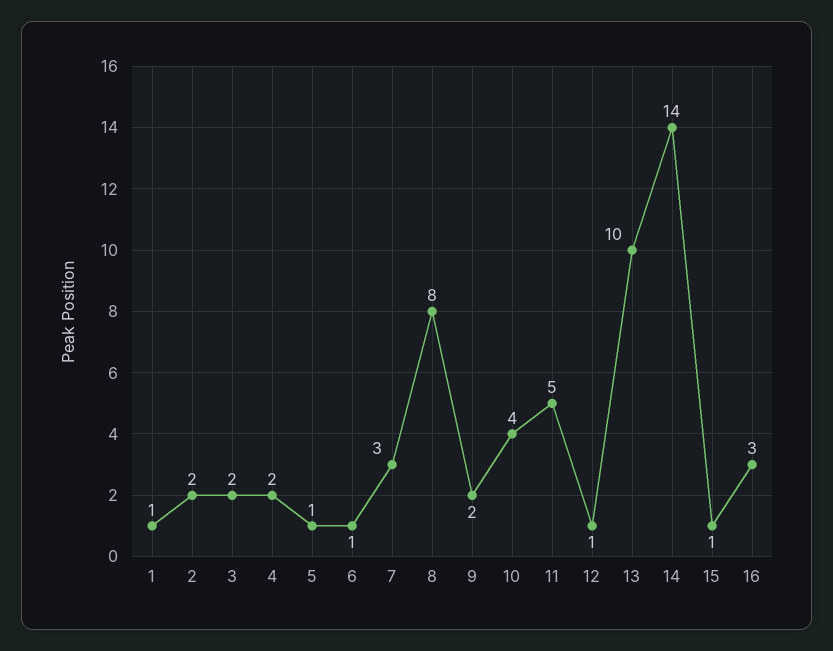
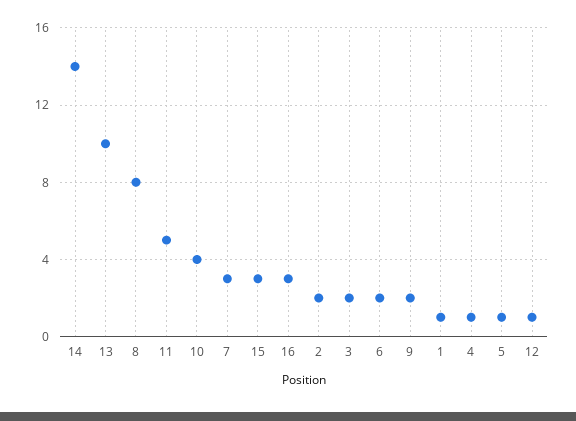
  {
    "1": 1,
    "2": 2,
    "3": 2,
-   "4": 2,
+   "4": 1,
    "5": 1,
-   "6": 1,
+   "6": 2,
    "7": 3,
    "8": 8,
    "9": 2,
    "10": 4,
    "11": 5,
    "12": 1,
    "13": 10,
    "14": 14,
-   "15": 1,
+   "15": 3,
    "16": 3
  }

